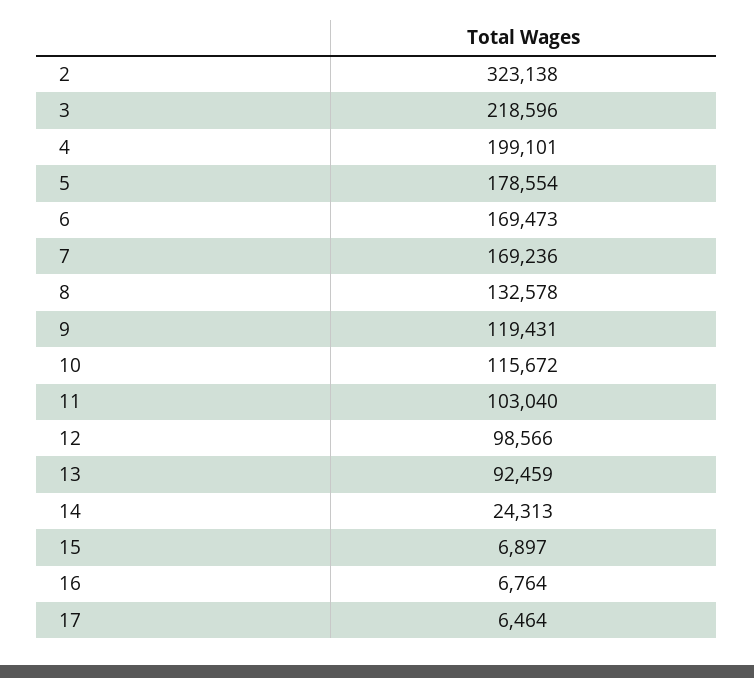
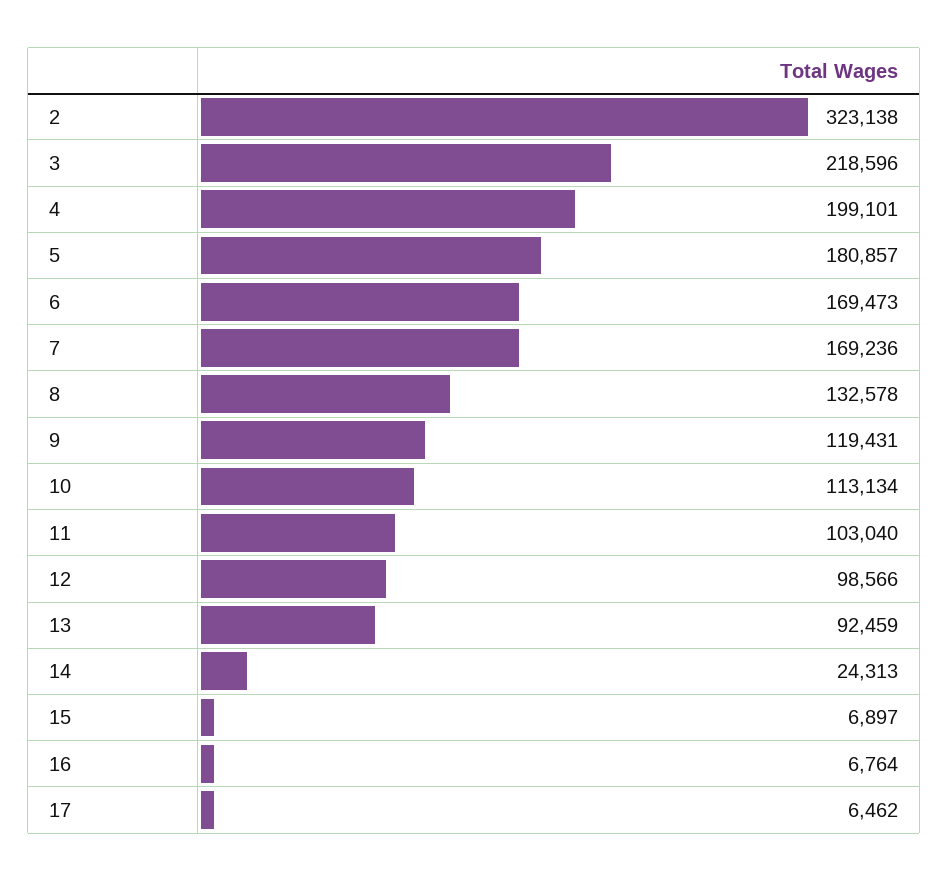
  {
    "2": 323138,
    "3": 218596,
    "4": 199101,
-   "5": 178554,
+   "5": 180857,
    "6": 169473,
    "7": 169236,
    "8": 132578,
    "9": 119431,
-   "10": 115672,
+   "10": 113134,
    "11": 103040,
    "12": 98566,
    "13": 92459,
    "14": 24313,
    "15": 6897,
    "16": 6764,
-   "17": 6464
+   "17": 6462
  }

